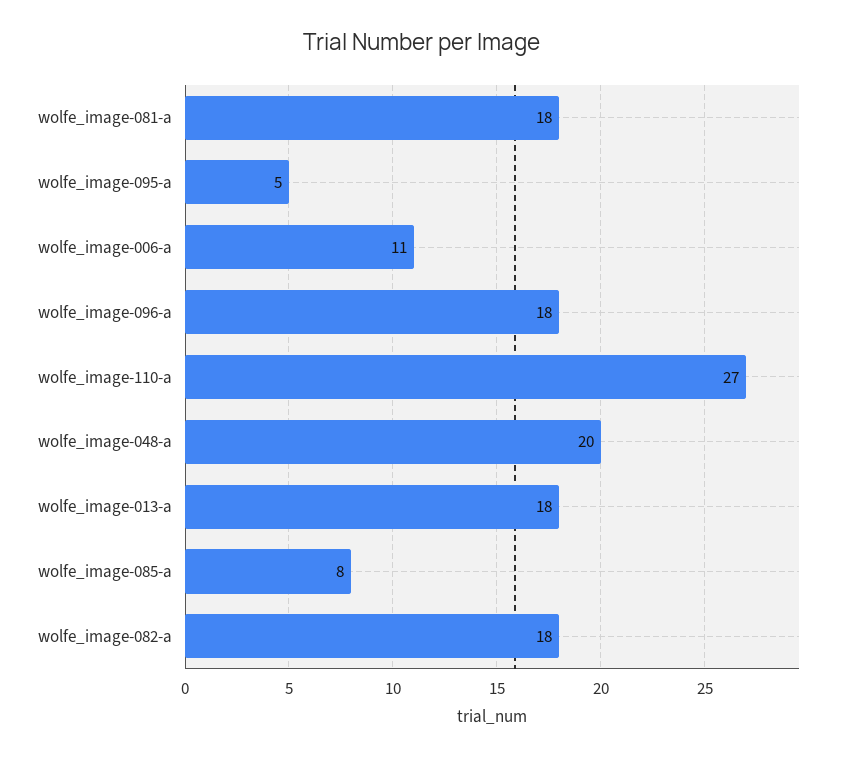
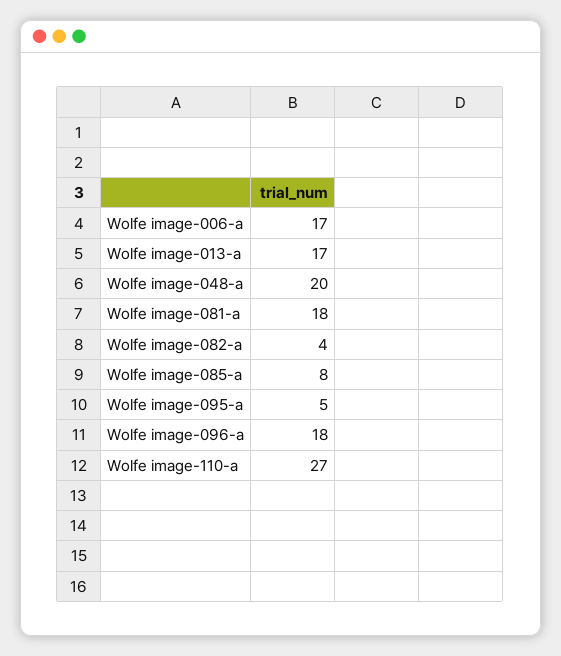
  {
    "wolfe_image-081-a": 18,
    "wolfe_image-095-a": 5,
-   "wolfe_image-006-a": 11,
+   "wolfe_image-006-a": 17,
    "wolfe_image-096-a": 18,
    "wolfe_image-110-a": 27,
    "wolfe_image-048-a": 20,
-   "wolfe_image-013-a": 18,
+   "wolfe_image-013-a": 17,
    "wolfe_image-085-a": 8,
-   "wolfe_image-082-a": 18
+   "wolfe_image-082-a": 4
  }

